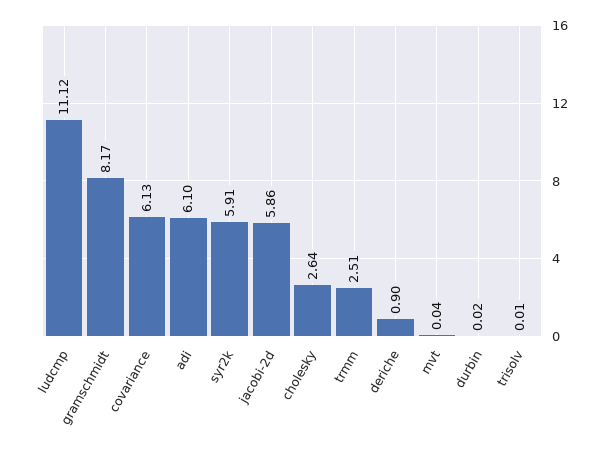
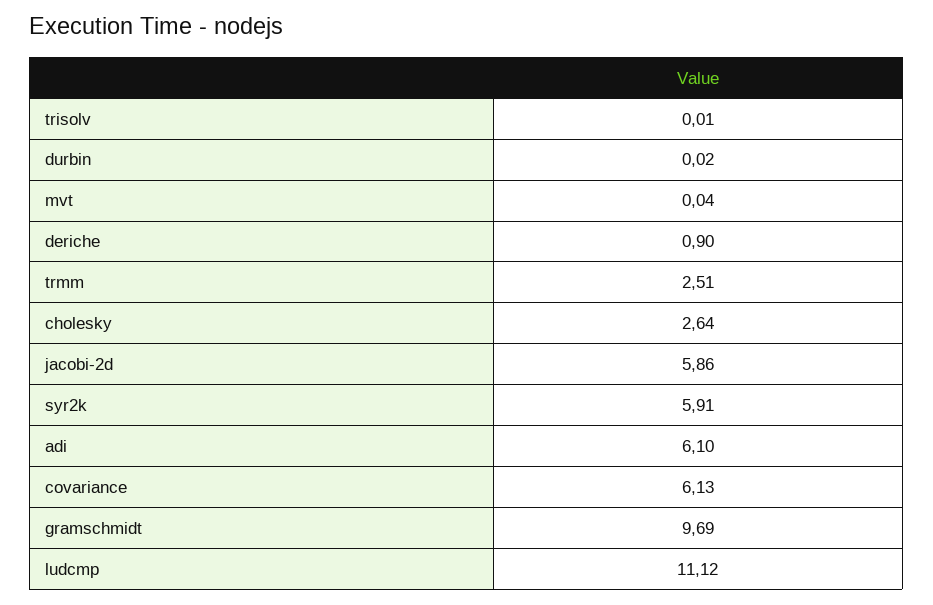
  {
    "ludcmp": 11.12,
-   "gramschmidt": 8.17,
+   "gramschmidt": 9.69,
    "covariance": 6.13,
    "adi": 6.1,
    "syr2k": 5.91,
    "jacobi-2d": 5.86,
    "cholesky": 2.64,
    "trmm": 2.51,
    "deriche": 0.9,
    "mvt": 0.04,
    "durbin": 0.02,
    "trisolv": 0.01
  }

